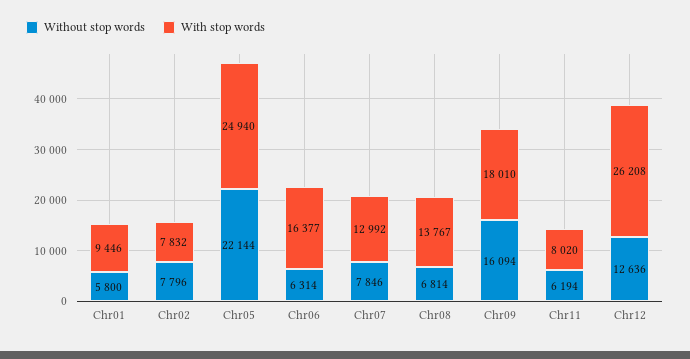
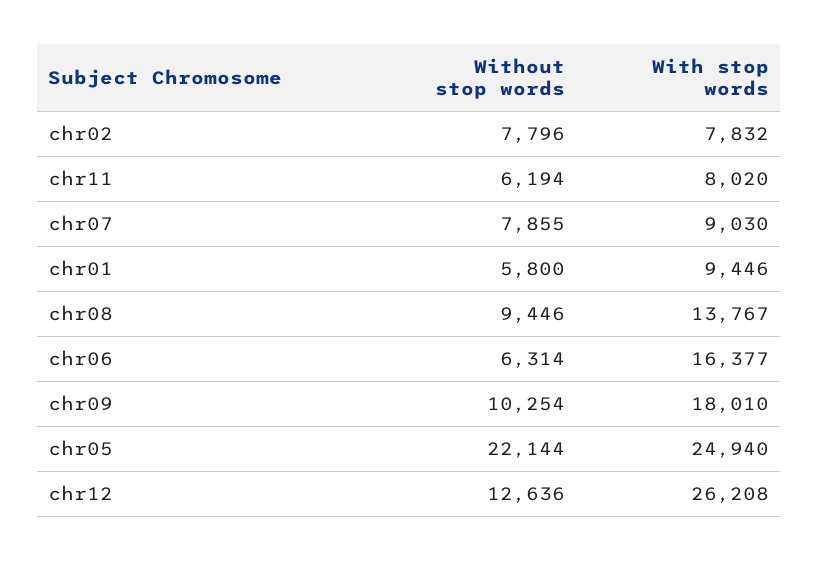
  {
    "Without stop words": {
      "Chr01": 5800,
      "Chr02": 7796,
      "Chr05": 22144,
      "Chr06": 6314,
-     "Chr07": 7846,
+     "Chr07": 7855,
-     "Chr08": 6814,
+     "Chr08": 9446,
-     "Chr09": 16094,
+     "Chr09": 10254,
      "Chr11": 6194,
      "Chr12": 12636
    },
    "With stop words": {
      "Chr01": 9446,
      "Chr02": 7832,
      "Chr05": 24940,
      "Chr06": 16377,
-     "Chr07": 12992,
+     "Chr07": 9030,
      "Chr08": 13767,
      "Chr09": 18010,
      "Chr11": 8020,
      "Chr12": 26208
    }
  }

